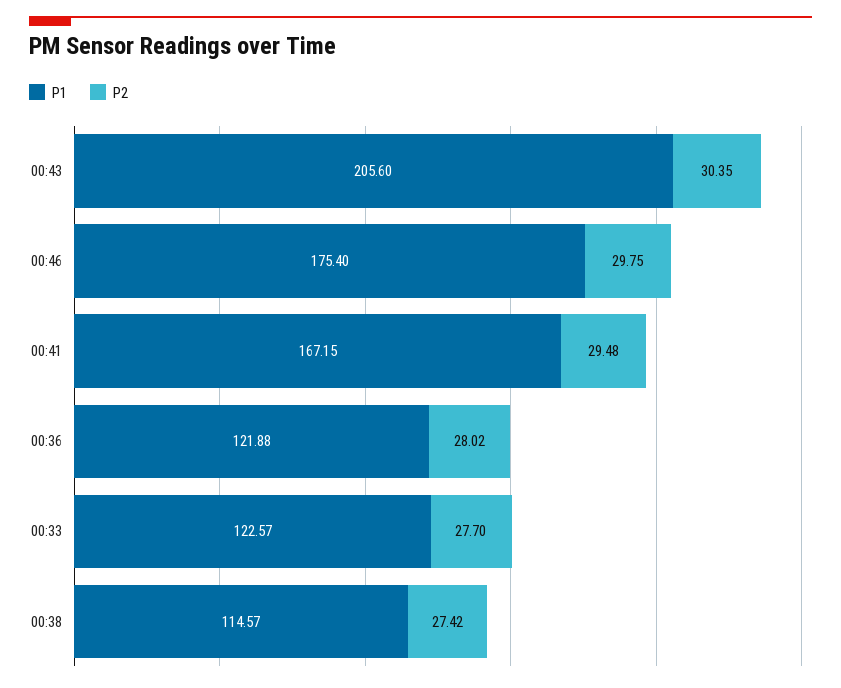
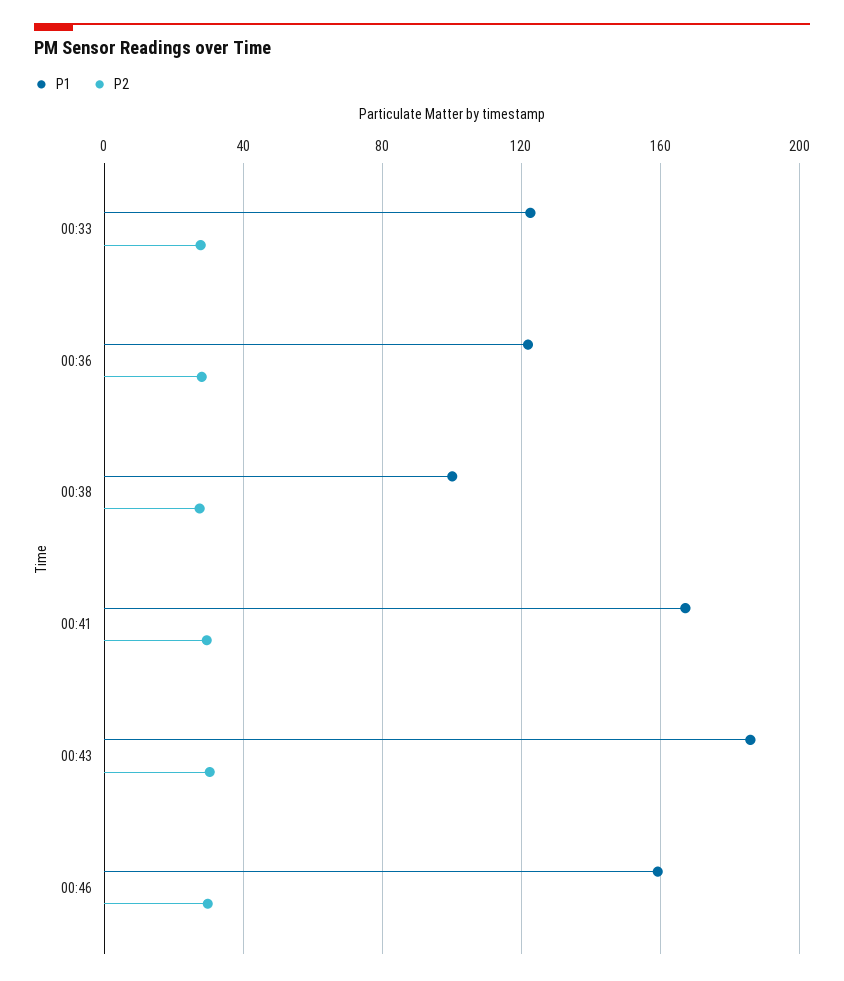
  {
    "P1": {
-     "00:43": 205.6,
+     "00:43": 185,
-     "00:46": 175.4,
+     "00:46": 160,
      "00:41": 167.15,
      "00:36": 121.88,
      "00:33": 122.57,
-     "00:38": 114.57
+     "00:38": 100
    },
    "P2": {
      "00:43": 30.35,
      "00:46": 29.75,
      "00:41": 29.48,
      "00:36": 28.02,
      "00:33": 27.7,
      "00:38": 27.42
    }
  }

